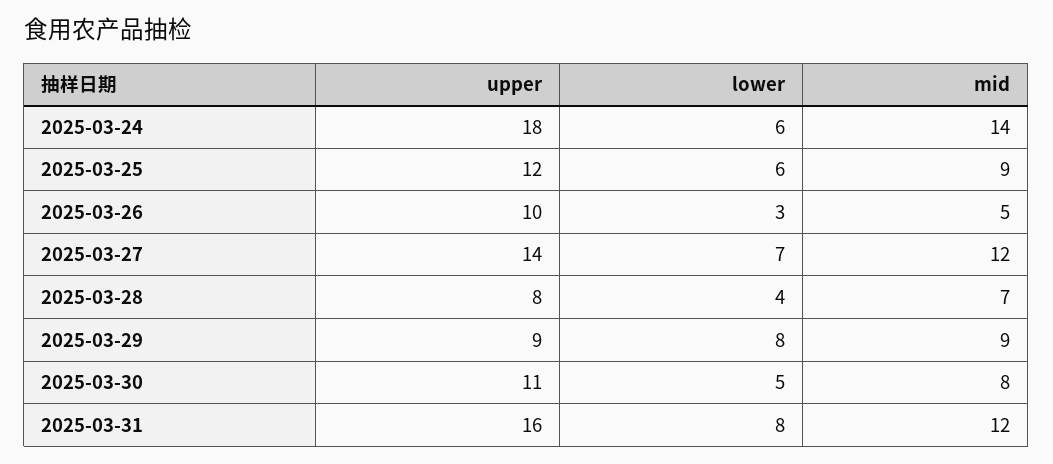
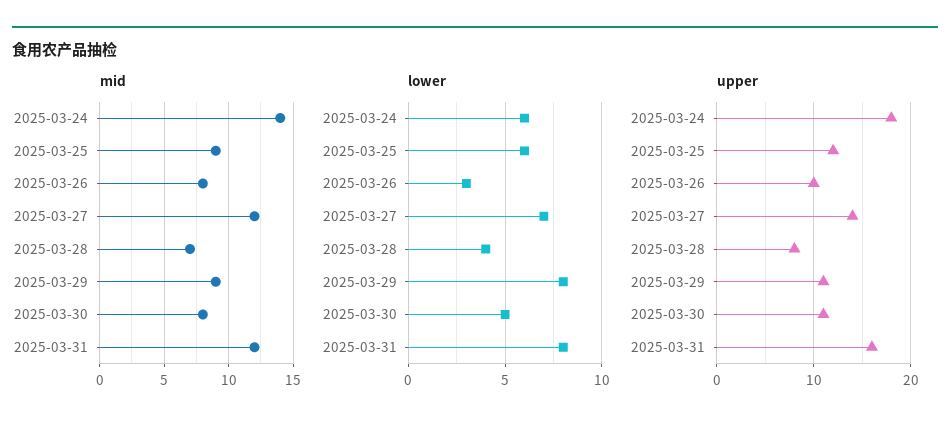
  {
    "upper": {
      "2025-03-24": 18,
      "2025-03-25": 12,
      "2025-03-26": 10,
      "2025-03-27": 14,
      "2025-03-28": 8,
-     "2025-03-29": 9,
+     "2025-03-29": 11,
      "2025-03-30": 11,
      "2025-03-31": 16
    },
    "lower": {
      "2025-03-24": 6,
      "2025-03-25": 6,
      "2025-03-26": 3,
      "2025-03-27": 7,
      "2025-03-28": 4,
      "2025-03-29": 8,
      "2025-03-30": 5,
      "2025-03-31": 8
    },
    "mid": {
      "2025-03-24": 14,
      "2025-03-25": 9,
-     "2025-03-26": 5,
+     "2025-03-26": 8,
      "2025-03-27": 12,
      "2025-03-28": 7,
      "2025-03-29": 9,
      "2025-03-30": 8,
      "2025-03-31": 12
    }
  }

